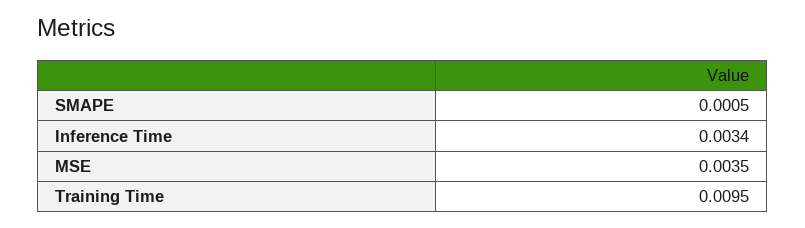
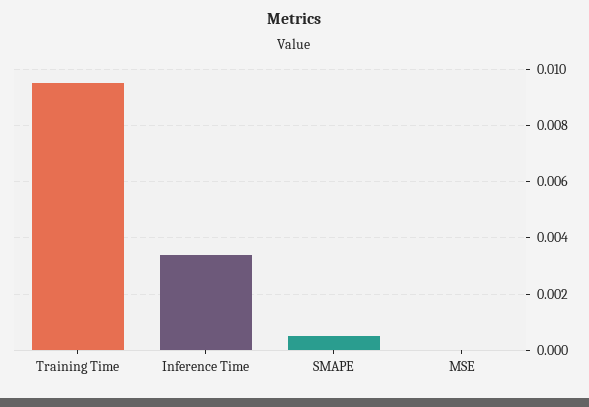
  {
    "SMAPE": 0.0005,
    "Inference Time": 0.0034,
-   "MSE": 0.0035,
+   "MSE": 0,
    "Training Time": 0.0095
  }

